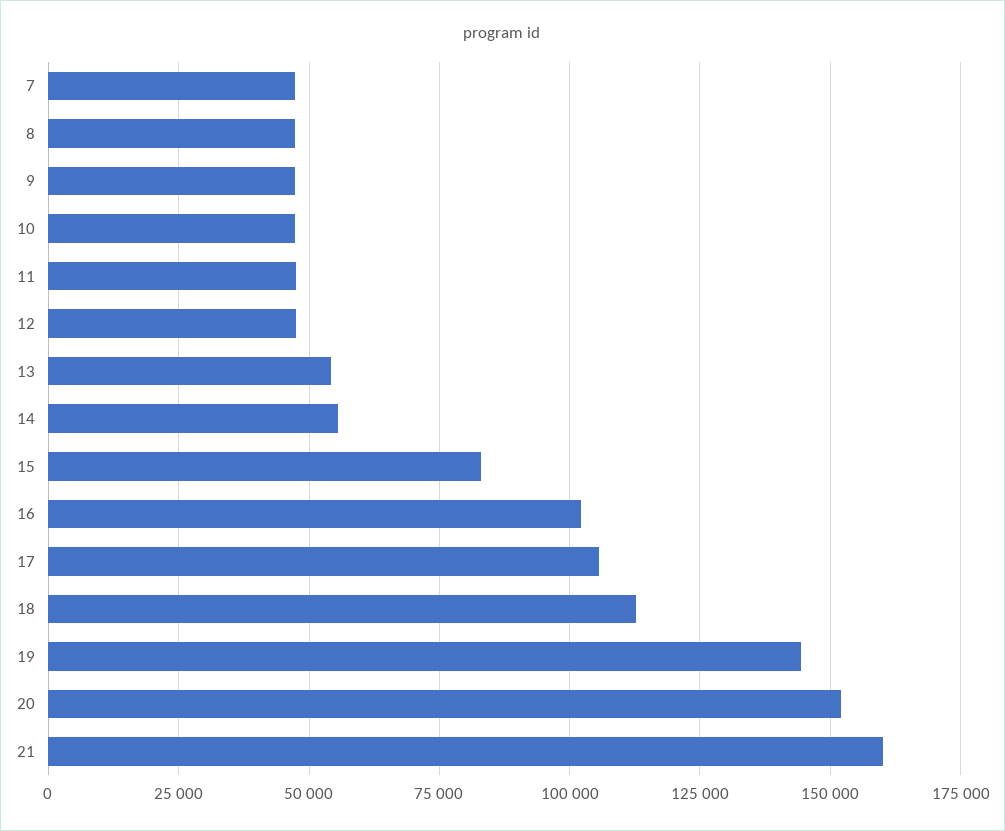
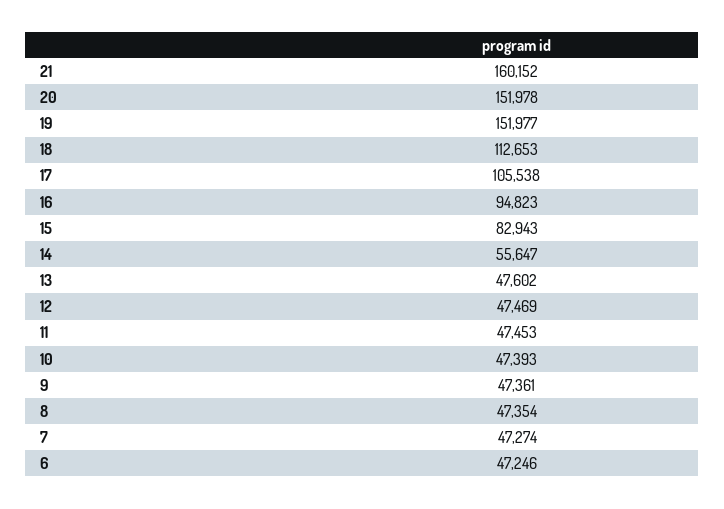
  {
    "7": 47274,
    "8": 47354,
    "9": 47361,
    "10": 47393,
    "11": 47453,
    "12": 47469,
-   "13": 55000,
+   "13": 47602,
    "14": 55647,
    "15": 82943,
-   "16": 102500,
+   "16": 94823,
    "17": 105538,
    "18": 112653,
-   "19": 145000,
+   "19": 151977,
    "20": 151978,
-   "21": 160152
+   "21": 160152,
+   "6": 47246
  }

